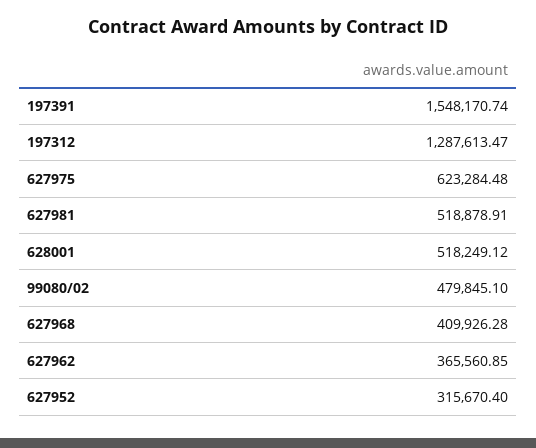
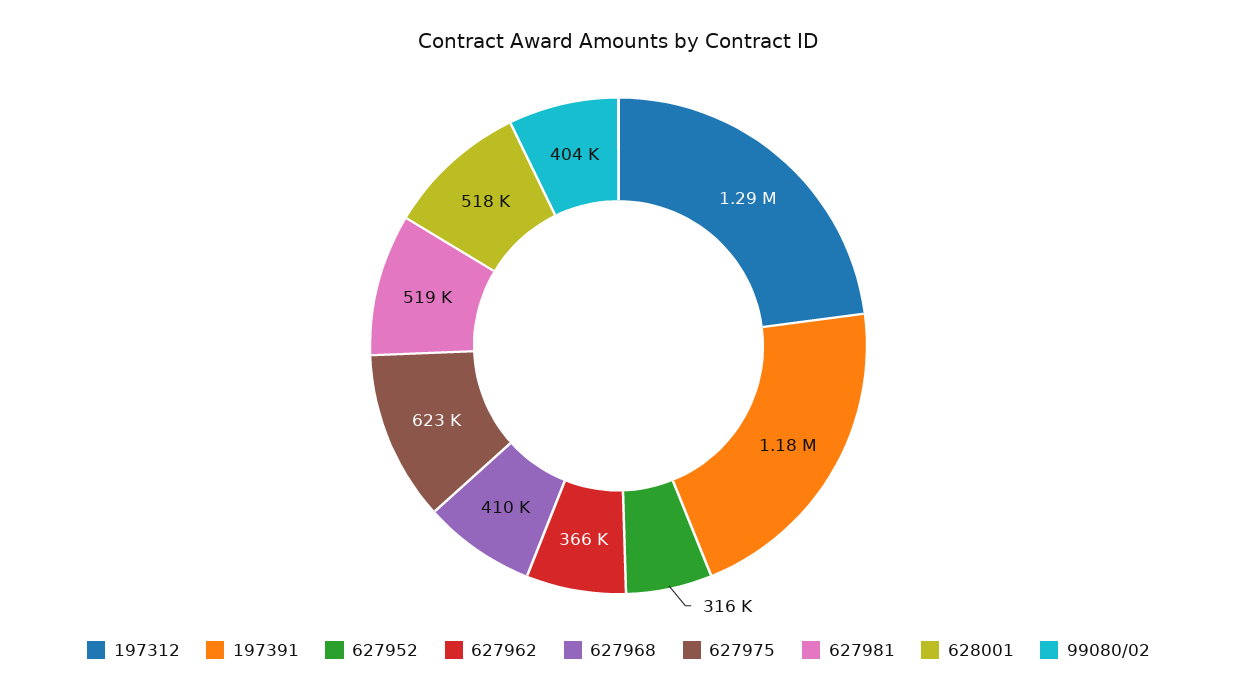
  {
-   "197391": 1548170.74,
+   "197391": 1180000,
    "197312": 1287613.47,
    "627975": 623284.48,
    "627981": 518878.91,
    "628001": 518249.12,
-   "99080/02": 479845.1,
+   "99080/02": 404000,
    "627968": 409926.28,
    "627962": 365560.85,
    "627952": 315670.4
  }

